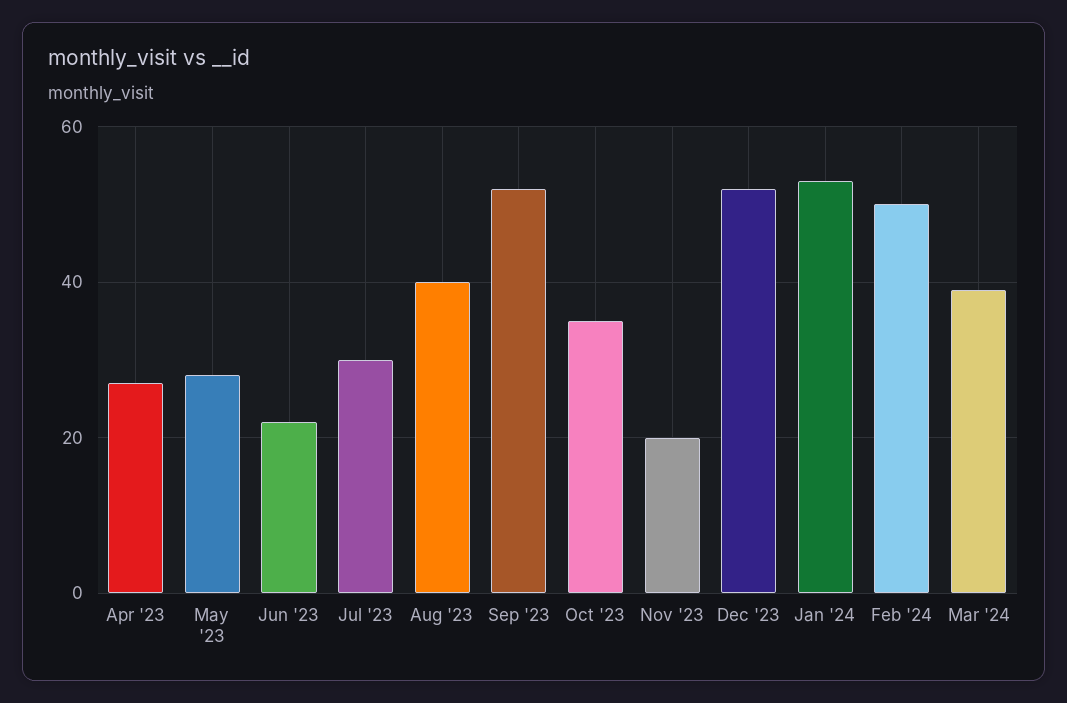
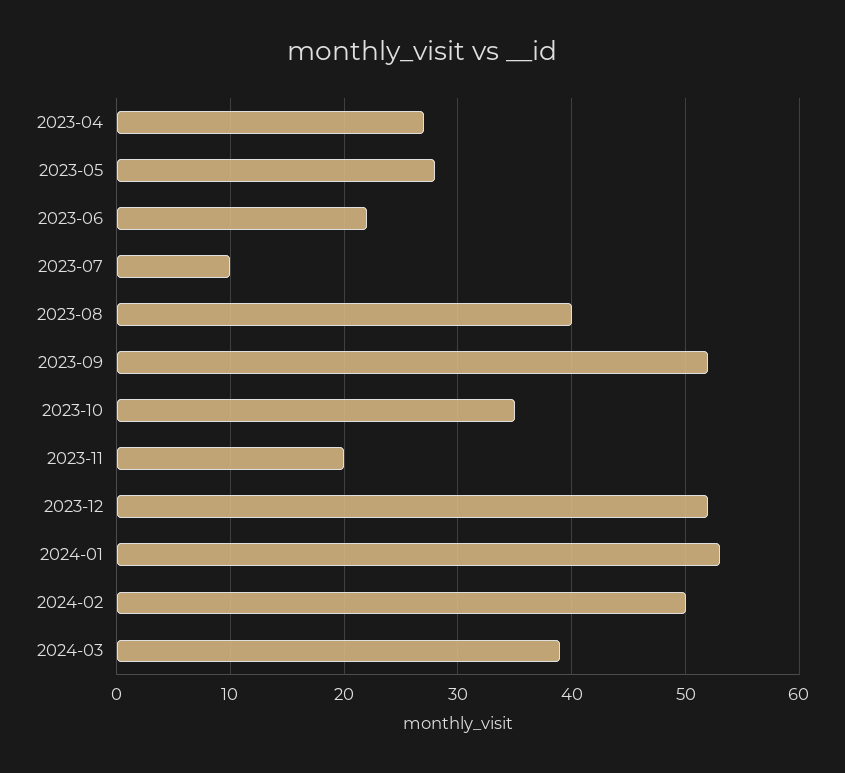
  {
    "Apr '23": 27,
    "May '23": 28,
    "Jun '23": 22,
-   "Jul '23": 30,
+   "Jul '23": 10,
    "Aug '23": 40,
    "Sep '23": 52,
    "Oct '23": 35,
    "Nov '23": 20,
    "Dec '23": 52,
    "Jan '24": 53,
    "Feb '24": 50,
    "Mar '24": 39
  }

